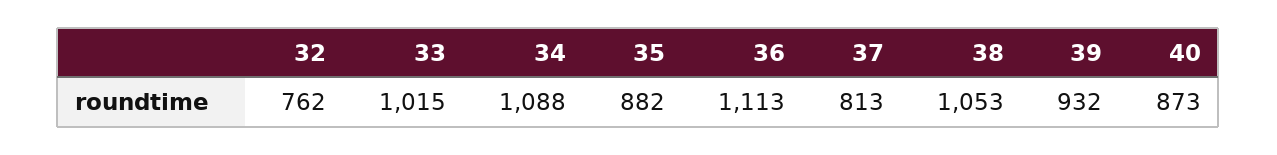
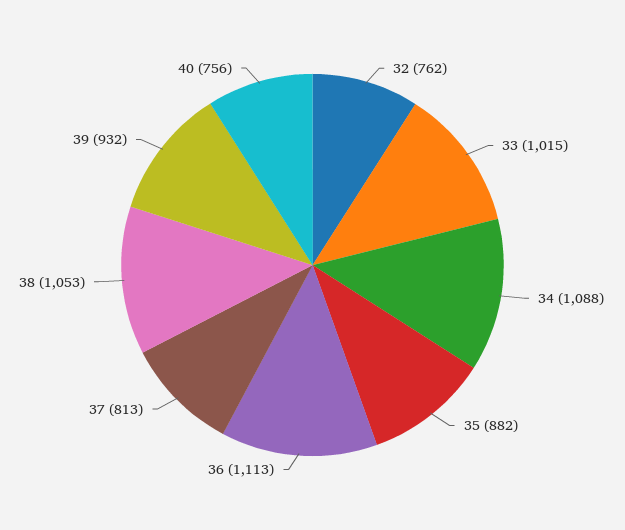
  {
    "32": 762,
    "33": 1015,
    "34": 1088,
    "35": 882,
    "36": 1113,
    "37": 813,
    "38": 1053,
    "39": 932,
-   "40": 873
+   "40": 756
  }

